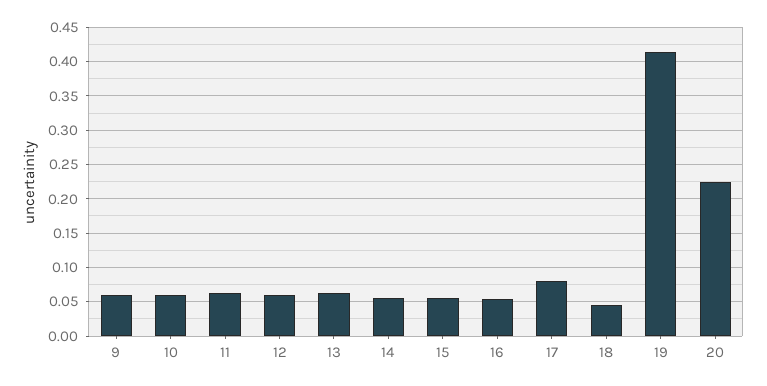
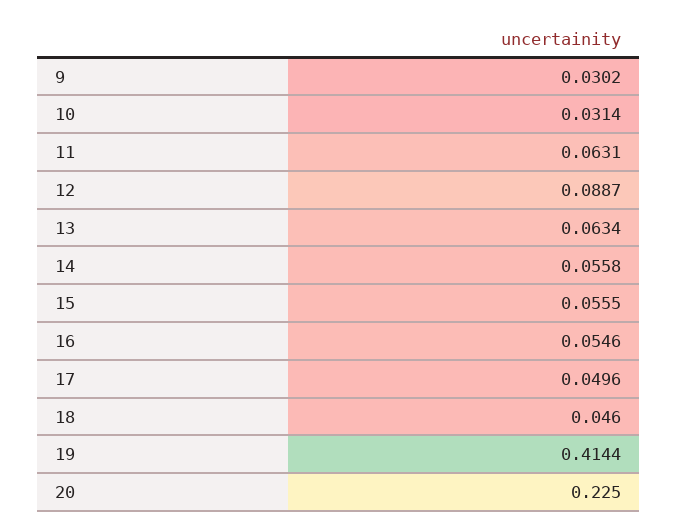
  {
-   "9": 0.06,
+   "9": 0.0302,
-   "10": 0.06,
+   "10": 0.0314,
    "11": 0.0631,
-   "12": 0.06,
+   "12": 0.0887,
    "13": 0.0634,
    "14": 0.0558,
    "15": 0.0555,
    "16": 0.0546,
-   "17": 0.08,
+   "17": 0.0496,
    "18": 0.046,
    "19": 0.4144,
    "20": 0.225
  }

